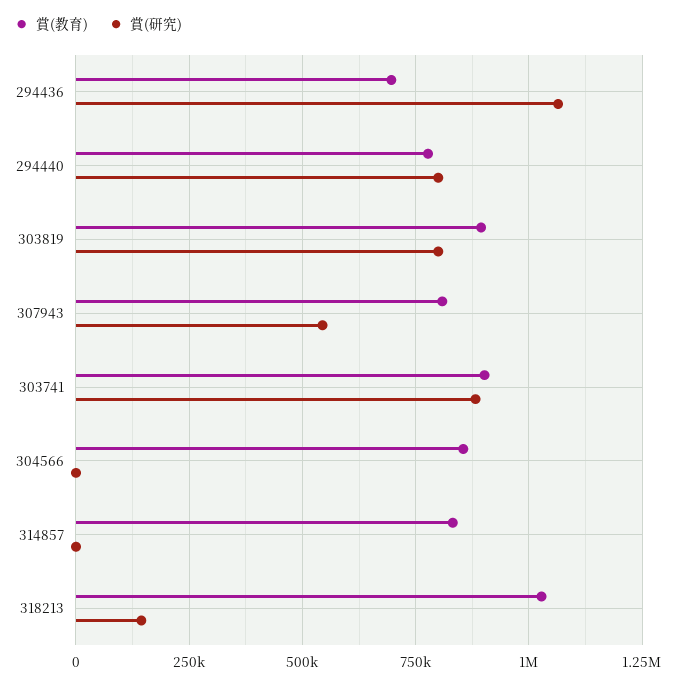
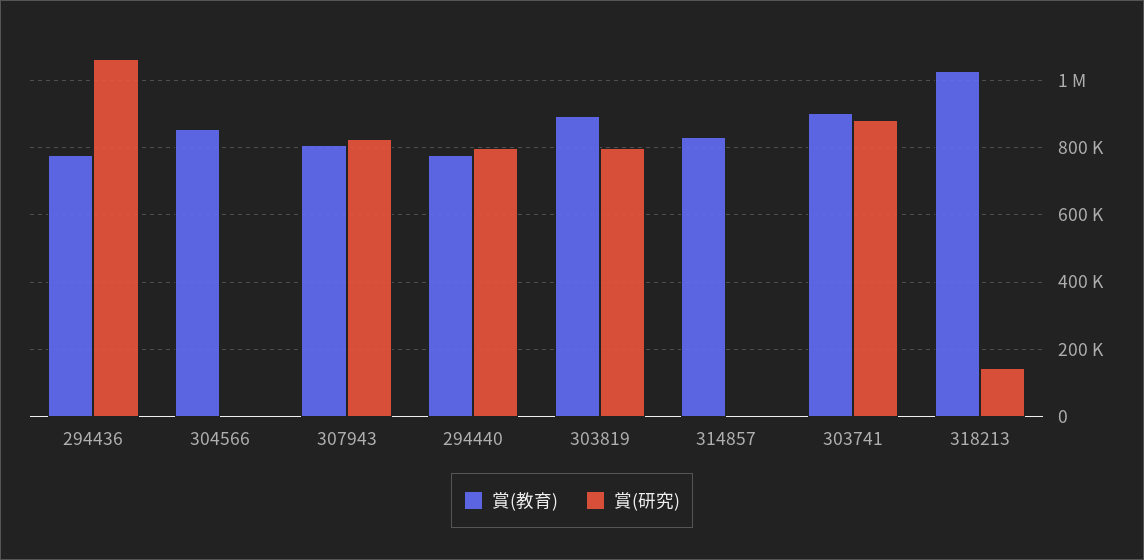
  {
    "賞(教育)": {
-     "294436": 700000,
+     "294436": 780000,
      "294440": 780000,
      "303819": 900000,
      "307943": 800000,
      "303741": 900000,
      "304566": 860000,
      "314857": 840000,
      "318213": 1020000
    },
    "賞(研究)": {
      "294436": 1060000,
      "294440": 800000,
      "303819": 800000,
-     "307943": 550000,
+     "307943": 820000,
      "303741": 880000,
      "304566": 0,
      "314857": 0,
      "318213": 140000
    }
  }

